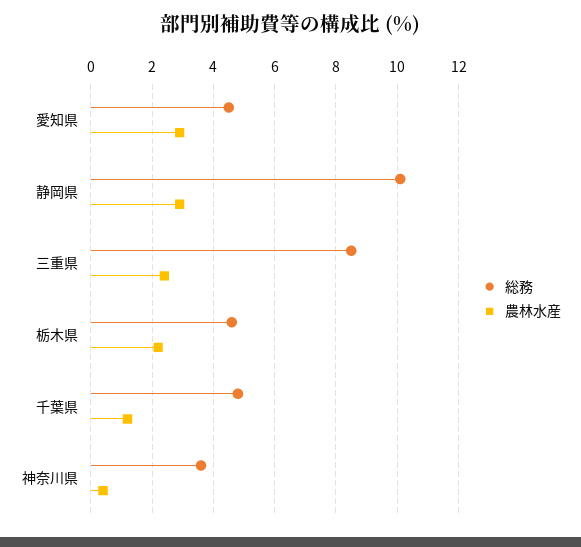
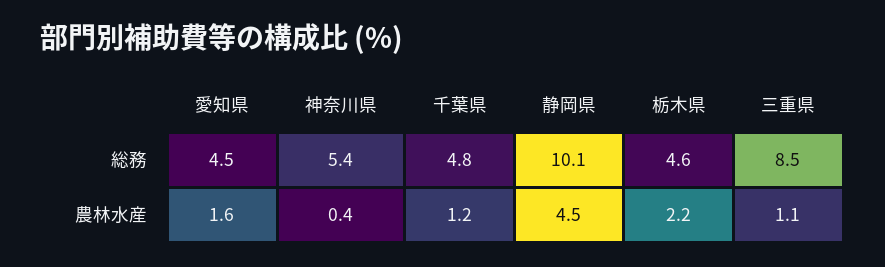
  {
    "総務": {
      "愛知県": 4.5,
      "静岡県": 10.1,
      "三重県": 8.5,
      "栃木県": 4.6,
      "千葉県": 4.8,
-     "神奈川県": 3.5
+     "神奈川県": 5.4
    },
    "農林水産": {
-     "愛知県": 3,
+     "愛知県": 1.6,
-     "静岡県": 3,
+     "静岡県": 4.5,
-     "三重県": 2.5,
+     "三重県": 1.1,
      "栃木県": 2.2,
      "千葉県": 1.2,
      "神奈川県": 0.4
    }
  }

